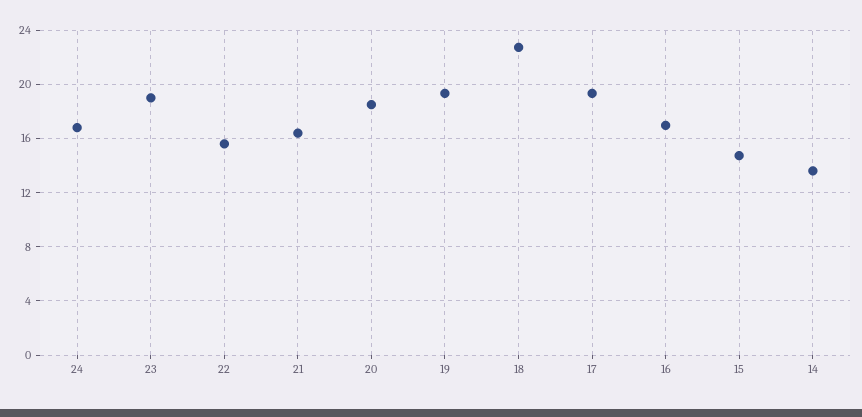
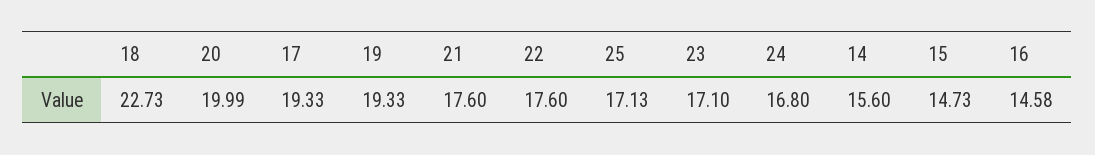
  {
    "24": 16.8,
-   "23": 19,
+   "23": 17.1,
-   "22": 15.5,
+   "22": 17.6,
-   "21": 16.5,
+   "21": 17.6,
-   "20": 18.5,
+   "20": 19.99,
    "19": 19.33,
    "18": 22.73,
    "17": 19.33,
-   "16": 17,
+   "16": 14.58,
    "15": 14.73,
-   "14": 13.5
+   "14": 15.6,
+   "25": 17.13
  }

